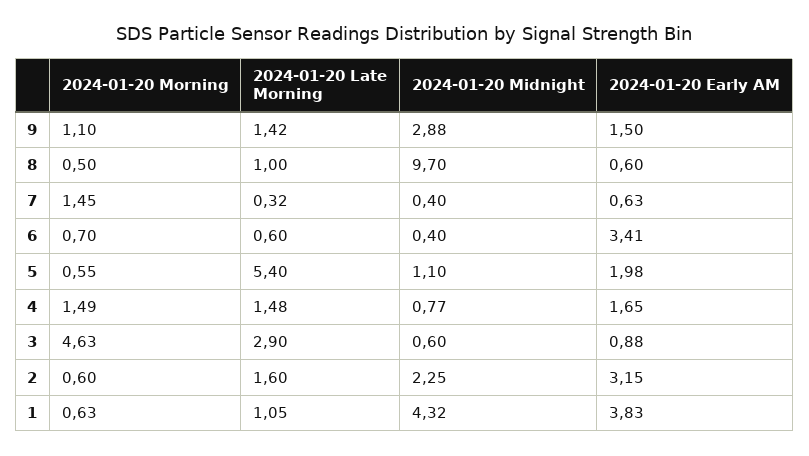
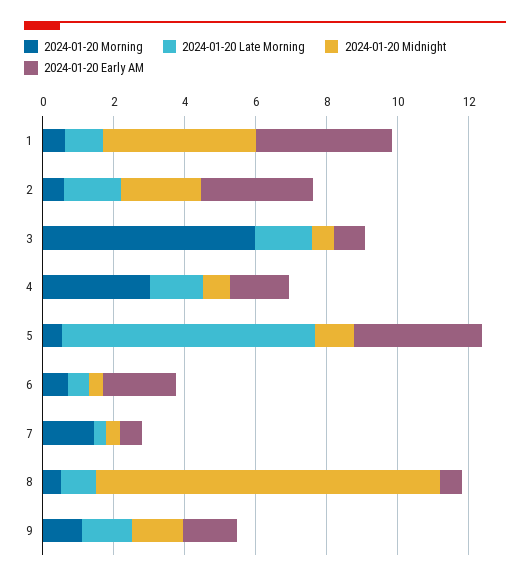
  {
    "2024-01-20 Morning": {
      "9": 1.1,
      "8": 0.5,
      "7": 1.45,
      "6": 0.7,
      "5": 0.55,
-     "4": 1.49,
+     "4": 3,
-     "3": 4.63,
+     "3": 6,
      "2": 0.6,
      "1": 0.63
    },
    "2024-01-20 Late Morning": {
      "9": 1.42,
      "8": 1,
      "7": 0.32,
      "6": 0.6,
-     "5": 5.4,
+     "5": 7,
      "4": 1.48,
-     "3": 2.9,
+     "3": 1.5,
      "2": 1.6,
      "1": 1.05
    },
    "2024-01-20 Midnight": {
-     "9": 2.88,
+     "9": 1.5,
      "8": 9.7,
      "7": 0.4,
      "6": 0.4,
      "5": 1.1,
      "4": 0.77,
      "3": 0.6,
      "2": 2.25,
      "1": 4.32
    },
    "2024-01-20 Early AM": {
      "9": 1.5,
      "8": 0.6,
      "7": 0.63,
-     "6": 3.41,
+     "6": 2,
-     "5": 1.98,
+     "5": 3.5,
      "4": 1.65,
      "3": 0.88,
      "2": 3.15,
      "1": 3.83
    }
  }

